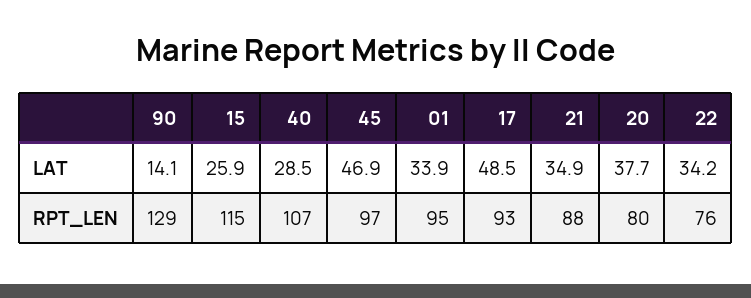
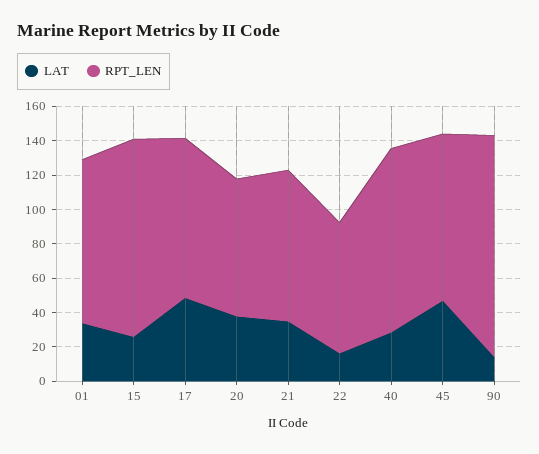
  {
    "LAT": {
      "90": 14.1,
      "15": 25.9,
      "40": 28.5,
      "45": 46.9,
      "01": 33.9,
      "17": 48.5,
      "21": 34.9,
      "20": 37.7,
-     "22": 34.2
+     "22": 15
    },
    "RPT_LEN": {
      "90": 129,
      "15": 115,
      "40": 107,
      "45": 97,
      "01": 95,
      "17": 93,
      "21": 88,
      "20": 80,
      "22": 76
    }
  }

